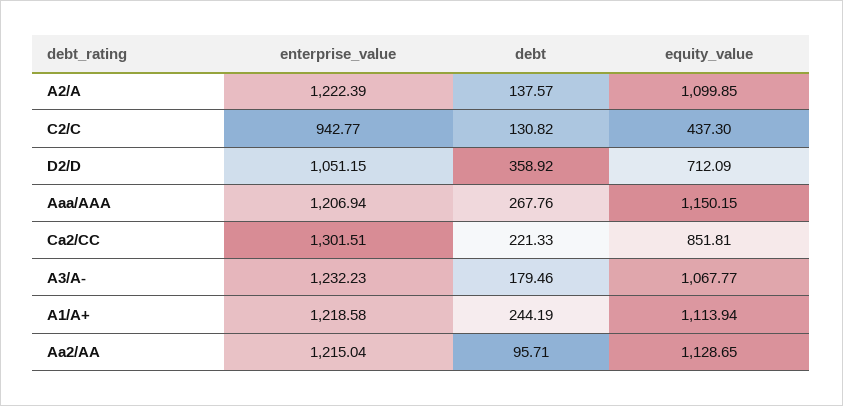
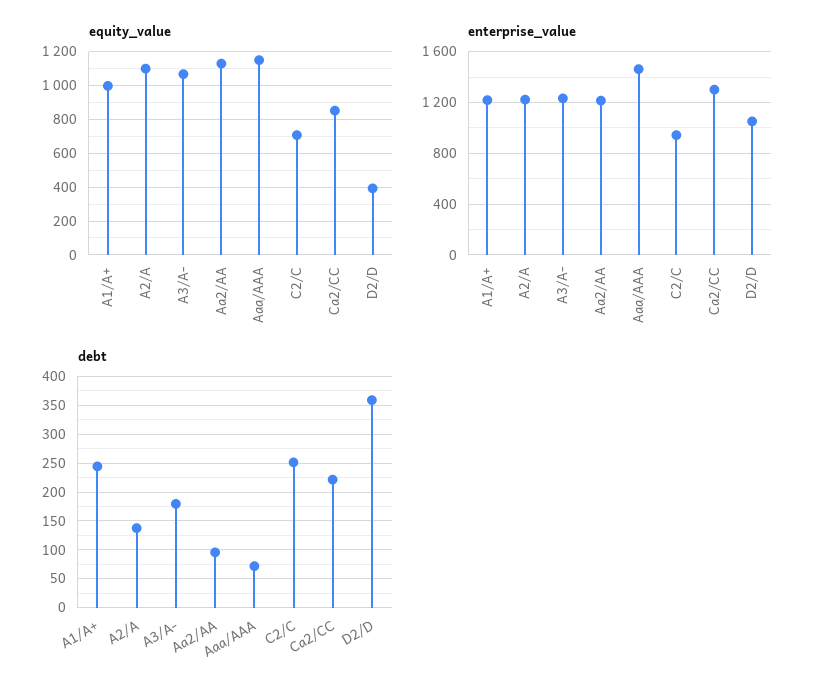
  {
    "enterprise_value": {
      "A2/A": 1222.39,
      "C2/C": 942.77,
      "D2/D": 1051.15,
-     "Aaa/AAA": 1206.94,
+     "Aaa/AAA": 1450,
      "Ca2/CC": 1301.51,
      "A3/A-": 1232.23,
      "A1/A+": 1218.58,
      "Aa2/AA": 1215.04
    },
    "debt": {
      "A2/A": 137.57,
-     "C2/C": 130.82,
+     "C2/C": 250,
      "D2/D": 358.92,
-     "Aaa/AAA": 267.76,
+     "Aaa/AAA": 75,
      "Ca2/CC": 221.33,
      "A3/A-": 179.46,
      "A1/A+": 244.19,
      "Aa2/AA": 95.71
    },
    "equity_value": {
      "A2/A": 1099.85,
-     "C2/C": 437.3,
+     "C2/C": 700,
-     "D2/D": 712.09,
+     "D2/D": 400,
      "Aaa/AAA": 1150.15,
      "Ca2/CC": 851.81,
      "A3/A-": 1067.77,
-     "A1/A+": 1113.94,
+     "A1/A+": 1000,
      "Aa2/AA": 1128.65
    }
  }

